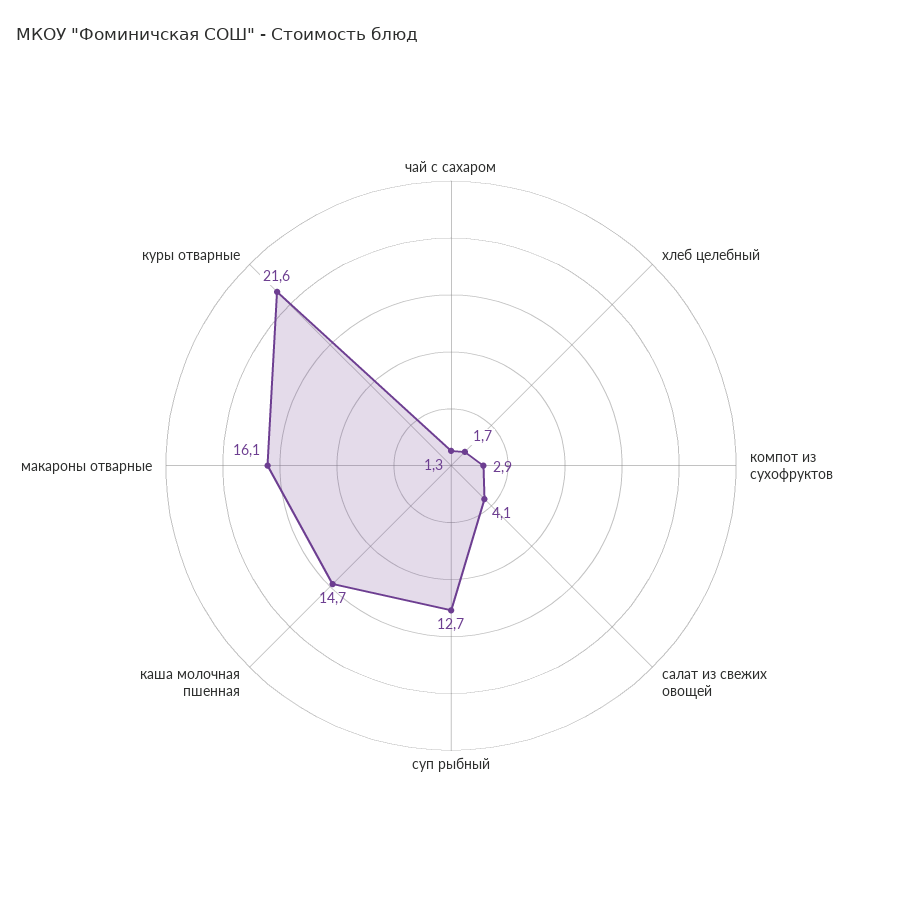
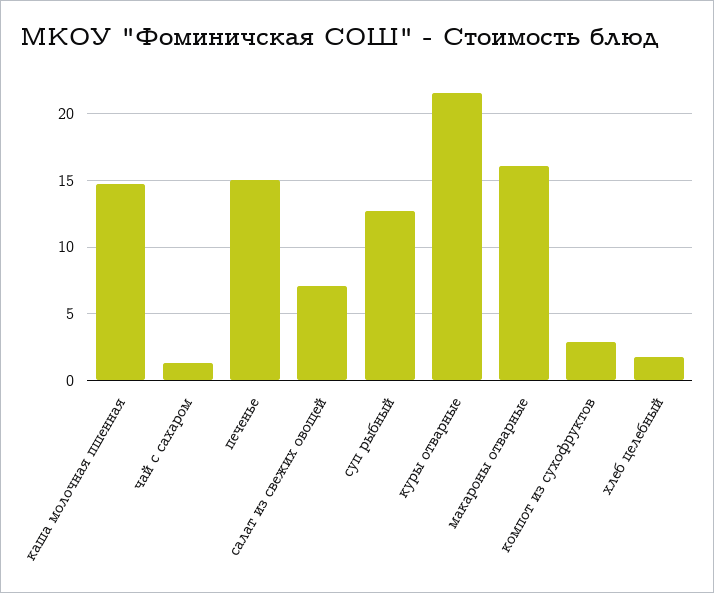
  {
    "чай с сахаром": 1.3,
    "хлеб целебный": 1.7,
    "компот из сухофруктов": 2.9,
-   "салат из свежих овощей": 4.1,
+   "салат из свежих овощей": 7,
    "суп рыбный": 12.7,
    "каша молочная пшенная": 14.7,
    "макароны отварные": 16.1,
-   "куры отварные": 21.6
+   "куры отварные": 21.6,
+   "печенье": 15
  }

